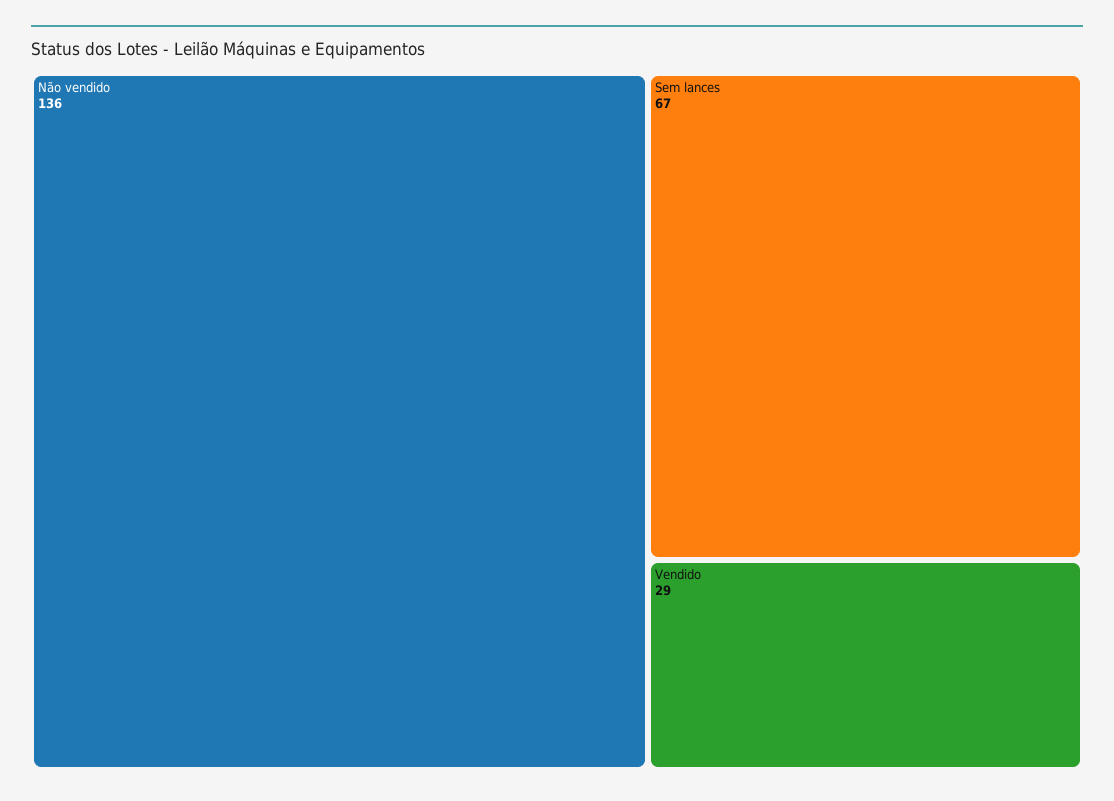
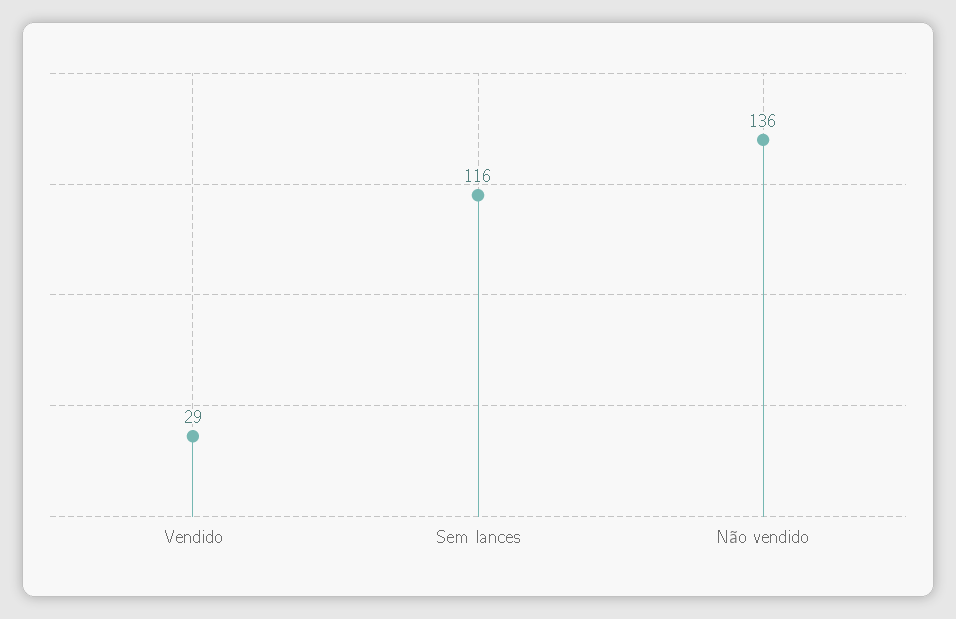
  {
    "Não vendido": 136,
-   "Sem lances": 67,
+   "Sem lances": 116,
    "Vendido": 29
  }

